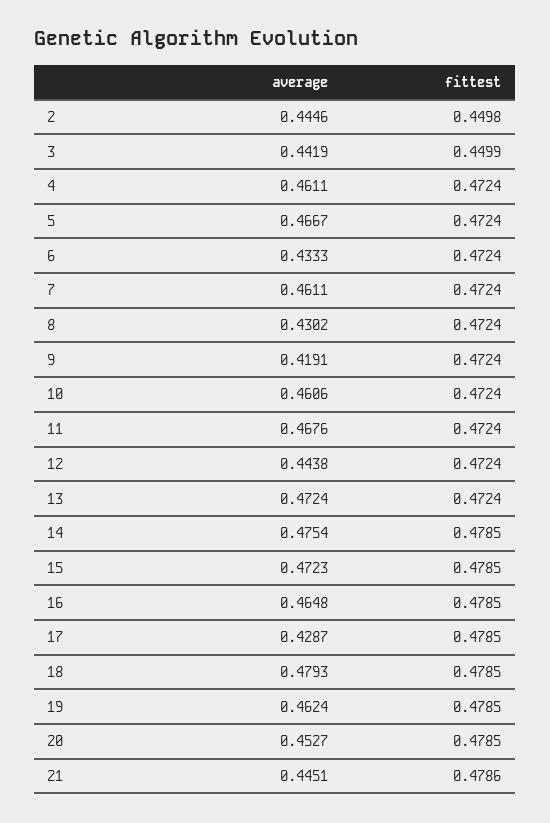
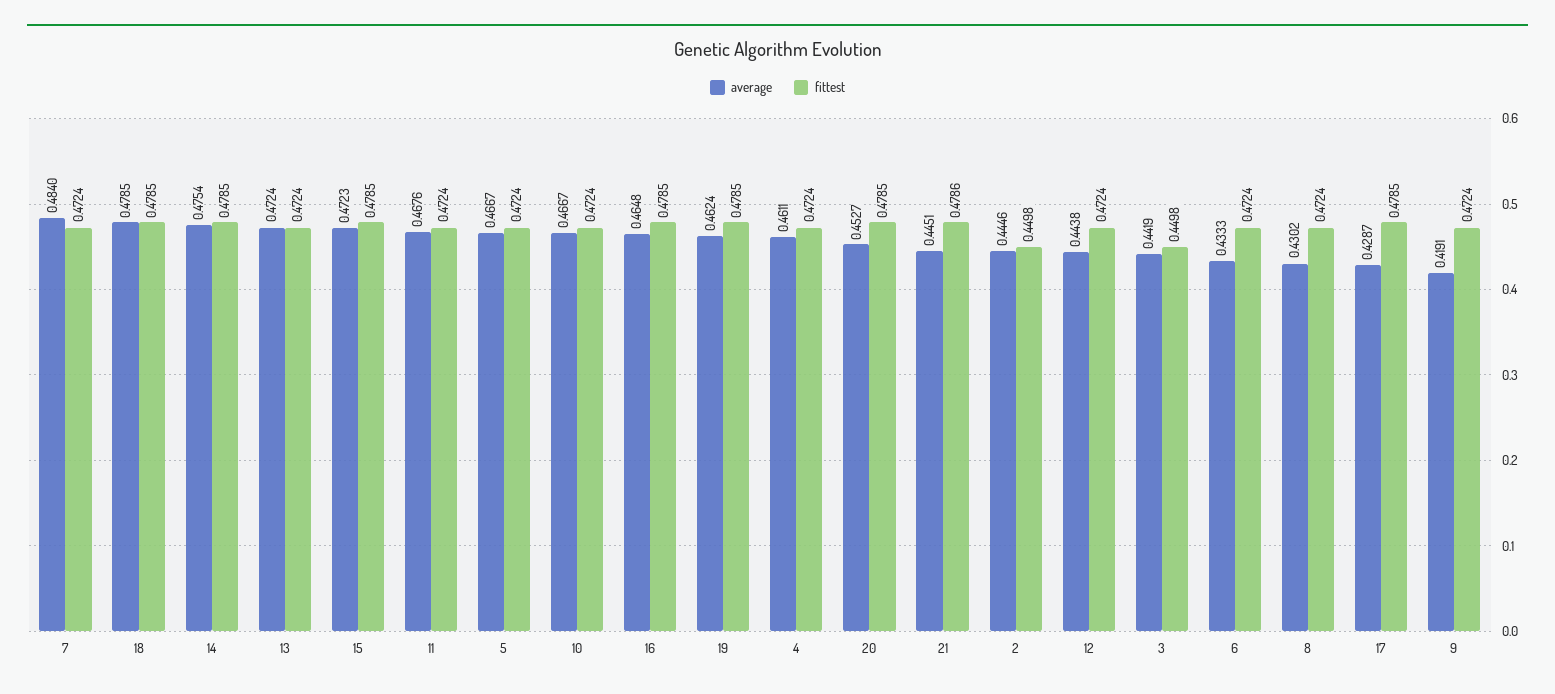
  {
    "average": {
      "2": 0.4446,
      "3": 0.4419,
      "4": 0.4611,
      "5": 0.4667,
      "6": 0.4333,
-     "7": 0.4611,
+     "7": 0.484,
      "8": 0.4302,
      "9": 0.4191,
-     "10": 0.4606,
+     "10": 0.4667,
      "11": 0.4676,
      "12": 0.4438,
      "13": 0.4724,
      "14": 0.4754,
      "15": 0.4723,
      "16": 0.4648,
      "17": 0.4287,
-     "18": 0.4793,
+     "18": 0.4785,
      "19": 0.4624,
      "20": 0.4527,
      "21": 0.4451
    },
    "fittest": {
      "2": 0.4498,
-     "3": 0.4499,
+     "3": 0.4498,
      "4": 0.4724,
      "5": 0.4724,
      "6": 0.4724,
      "7": 0.4724,
      "8": 0.4724,
      "9": 0.4724,
      "10": 0.4724,
      "11": 0.4724,
      "12": 0.4724,
      "13": 0.4724,
      "14": 0.4785,
      "15": 0.4785,
      "16": 0.4785,
      "17": 0.4785,
      "18": 0.4785,
      "19": 0.4785,
      "20": 0.4785,
      "21": 0.4786
    }
  }

